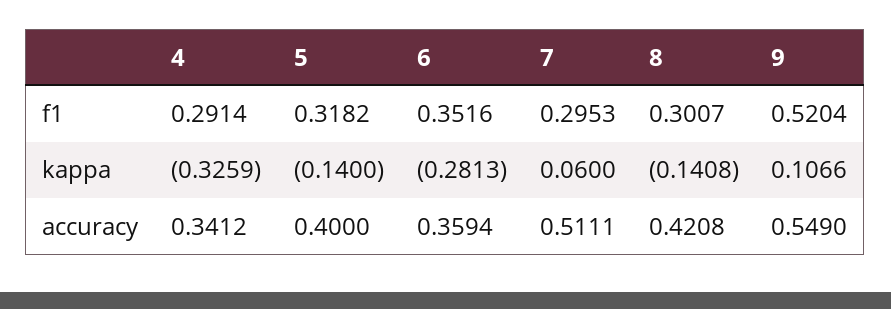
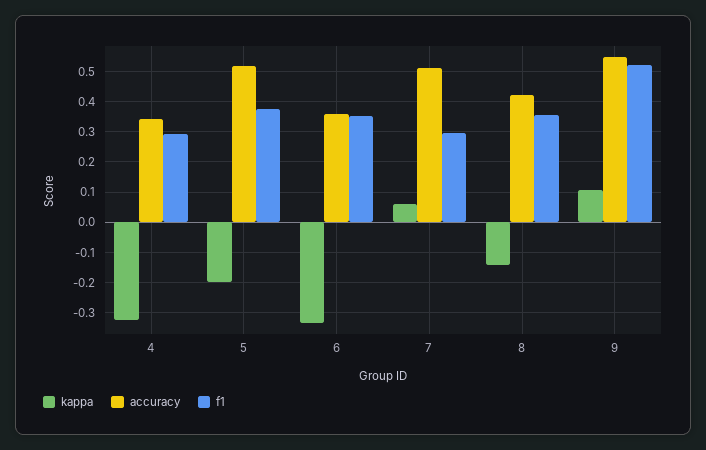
  {
    "f1": {
      "4": 0.2914,
-     "5": 0.3182,
+     "5": 0.38,
      "6": 0.3516,
      "7": 0.2953,
-     "8": 0.3007,
+     "8": 0.36,
      "9": 0.5204
    },
    "kappa": {
      "4": -0.3259,
-     "5": -0.14,
+     "5": -0.2,
-     "6": -0.2813,
+     "6": -0.34,
      "7": 0.06,
      "8": -0.1408,
      "9": 0.1066
    },
    "accuracy": {
      "4": 0.3412,
-     "5": 0.4,
+     "5": 0.52,
      "6": 0.3594,
      "7": 0.5111,
      "8": 0.4208,
      "9": 0.549
    }
  }

